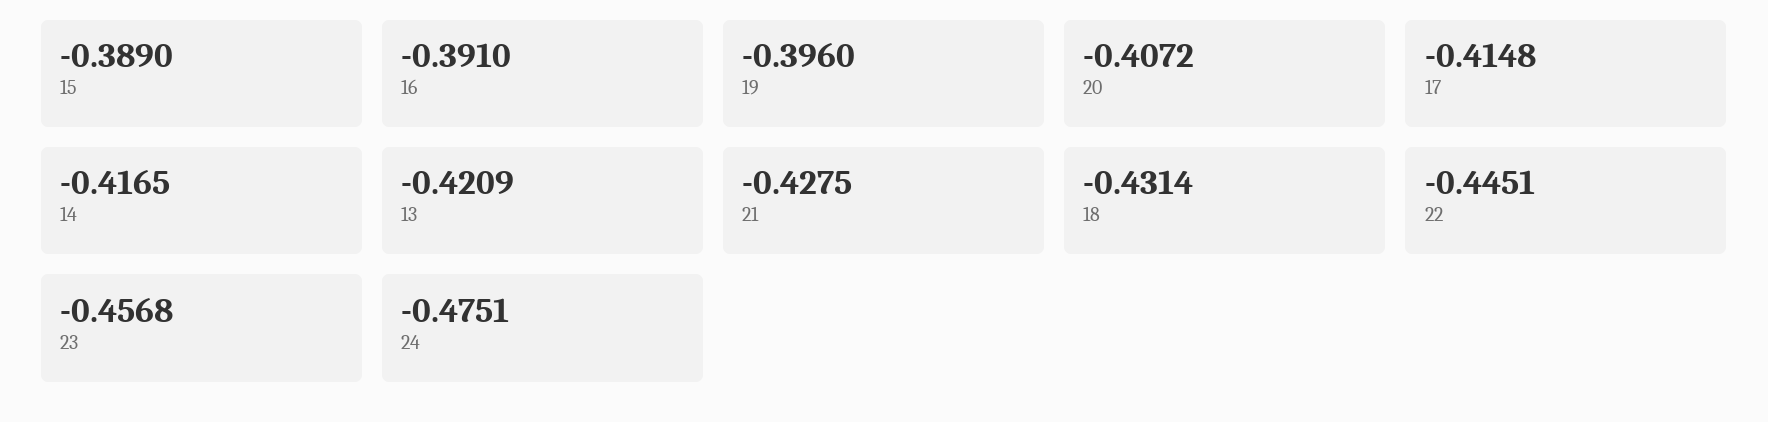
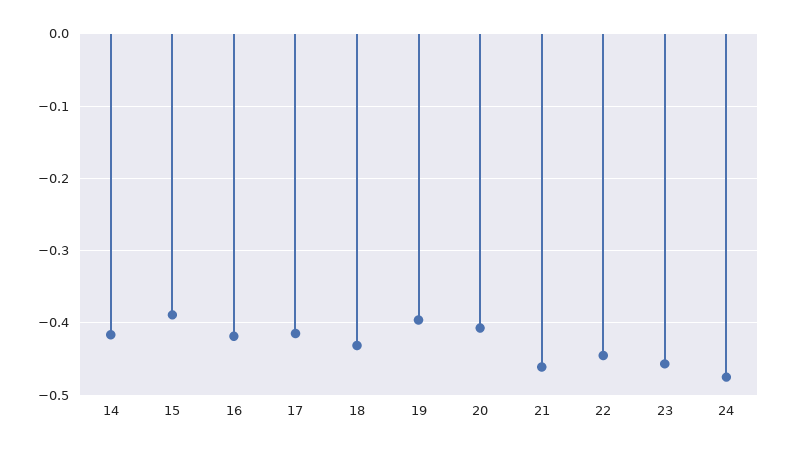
  {
    "15": -0.389,
-   "16": -0.391,
+   "16": -0.42,
    "19": -0.396,
    "20": -0.4072,
    "17": -0.4148,
    "14": -0.4165,
-   "13": -0.4209,
-   "21": -0.4275,
+   "21": -0.46,
    "18": -0.4314,
    "22": -0.4451,
    "23": -0.4568,
    "24": -0.4751
  }

